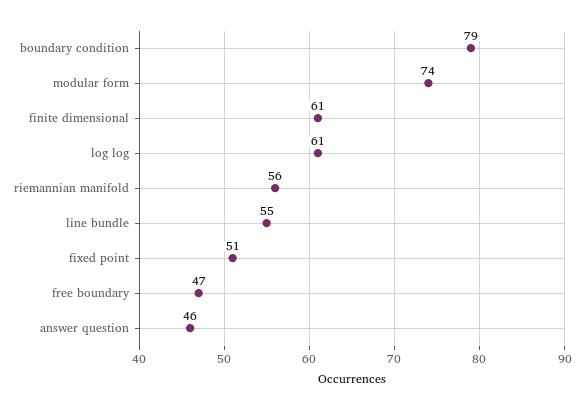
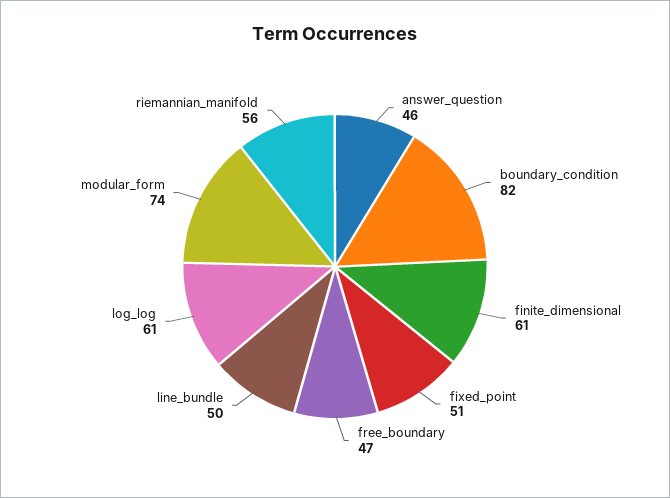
  {
-   "boundary condition": 79,
+   "boundary condition": 82,
    "modular form": 74,
    "finite dimensional": 61,
    "log log": 61,
    "riemannian manifold": 56,
-   "line bundle": 55,
+   "line bundle": 50,
    "fixed point": 51,
    "free boundary": 47,
    "answer question": 46
  }

